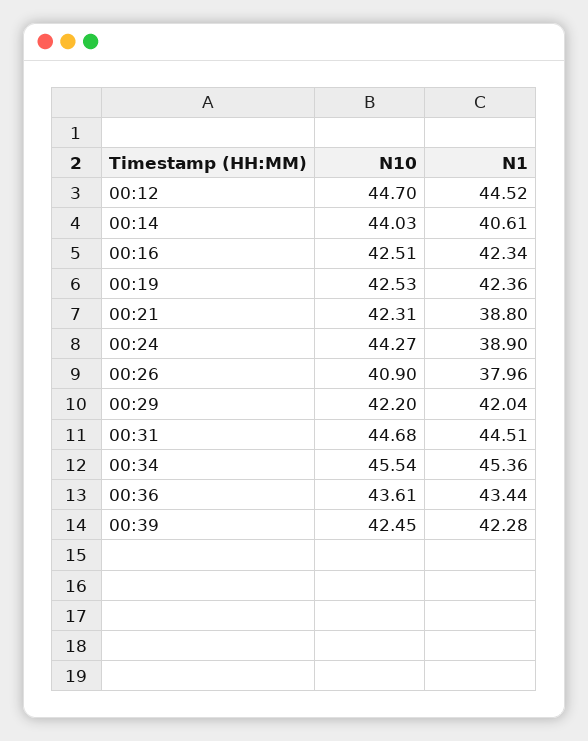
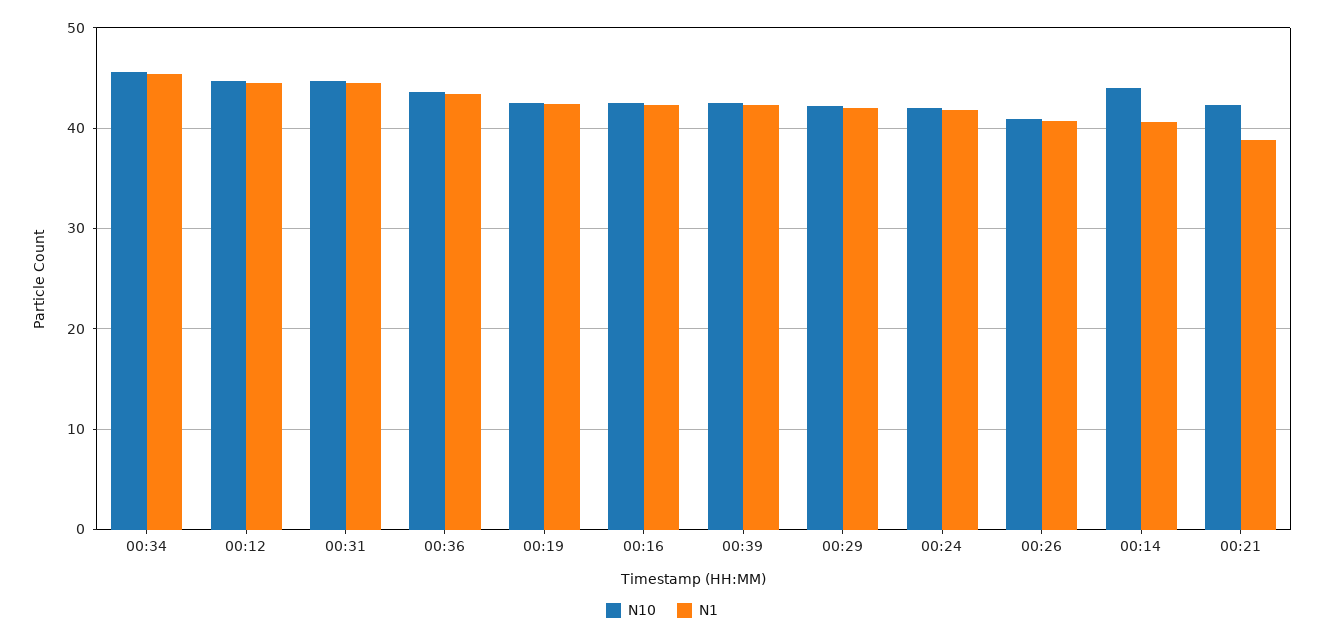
  {
    "N10": {
      "00:12": 44.7,
      "00:14": 44.03,
      "00:16": 42.51,
      "00:19": 42.53,
      "00:21": 42.31,
-     "00:24": 44.27,
+     "00:24": 42,
      "00:26": 40.9,
      "00:29": 42.2,
      "00:31": 44.68,
      "00:34": 45.54,
      "00:36": 43.61,
      "00:39": 42.45
    },
    "N1": {
      "00:12": 44.52,
      "00:14": 40.61,
      "00:16": 42.34,
      "00:19": 42.36,
      "00:21": 38.8,
-     "00:24": 38.9,
+     "00:24": 42,
-     "00:26": 37.96,
+     "00:26": 41,
      "00:29": 42.04,
      "00:31": 44.51,
      "00:34": 45.36,
      "00:36": 43.44,
      "00:39": 42.28
    }
  }

